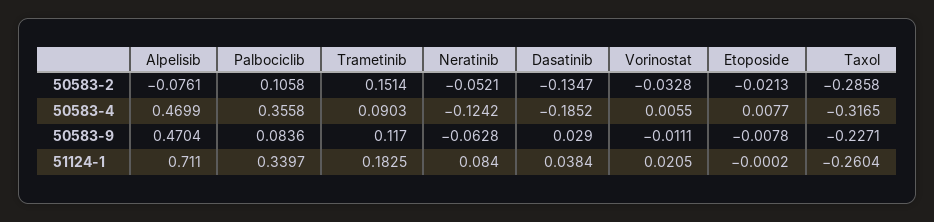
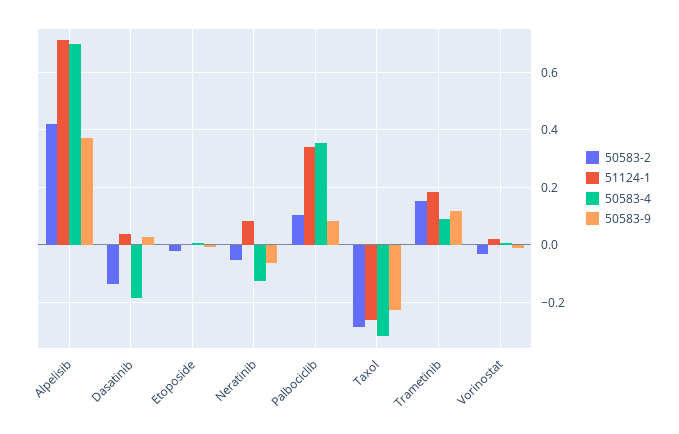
  {
    "50583-2": {
-     "Alpelisib": -0.0761,
+     "Alpelisib": 0.425,
      "Palbociclib": 0.1058,
      "Trametinib": 0.1514,
      "Neratinib": -0.0521,
      "Dasatinib": -0.1347,
      "Vorinostat": -0.0328,
      "Etoposide": -0.0213,
      "Taxol": -0.2858
    },
    "50583-4": {
-     "Alpelisib": 0.4699,
+     "Alpelisib": 0.7,
      "Palbociclib": 0.3558,
      "Trametinib": 0.0903,
      "Neratinib": -0.1242,
      "Dasatinib": -0.1852,
      "Vorinostat": 0.0055,
      "Etoposide": 0.0077,
      "Taxol": -0.3165
    },
    "50583-9": {
-     "Alpelisib": 0.4704,
+     "Alpelisib": 0.375,
      "Palbociclib": 0.0836,
      "Trametinib": 0.117,
      "Neratinib": -0.0628,
      "Dasatinib": 0.029,
      "Vorinostat": -0.0111,
      "Etoposide": -0.0078,
      "Taxol": -0.2271
    },
    "51124-1": {
      "Alpelisib": 0.711,
      "Palbociclib": 0.3397,
      "Trametinib": 0.1825,
      "Neratinib": 0.084,
      "Dasatinib": 0.0384,
      "Vorinostat": 0.0205,
      "Etoposide": -0.0002,
      "Taxol": -0.2604
    }
  }

